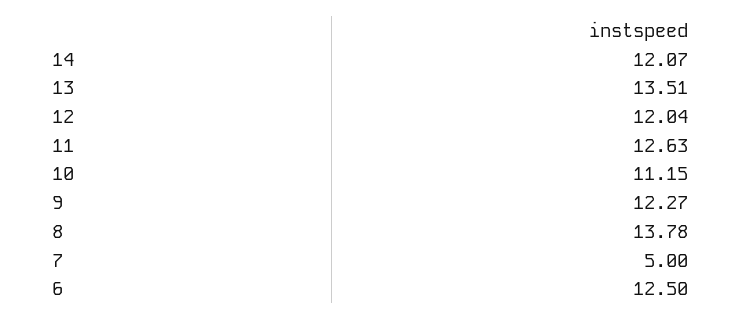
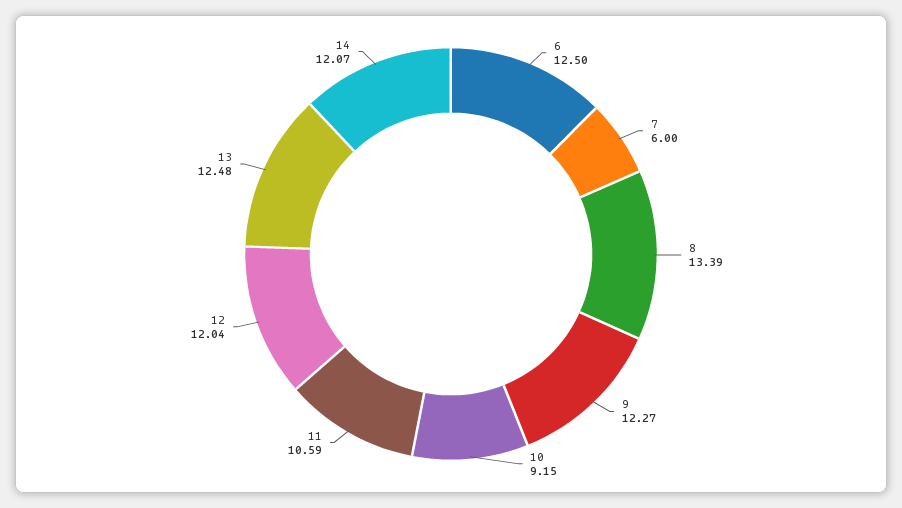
  {
    "14": 12.07,
-   "13": 13.51,
+   "13": 12.48,
    "12": 12.04,
-   "11": 12.63,
+   "11": 10.59,
-   "10": 11.15,
+   "10": 9.15,
    "9": 12.27,
-   "8": 13.78,
+   "8": 13.39,
-   "7": 5,
+   "7": 6,
    "6": 12.5
  }

